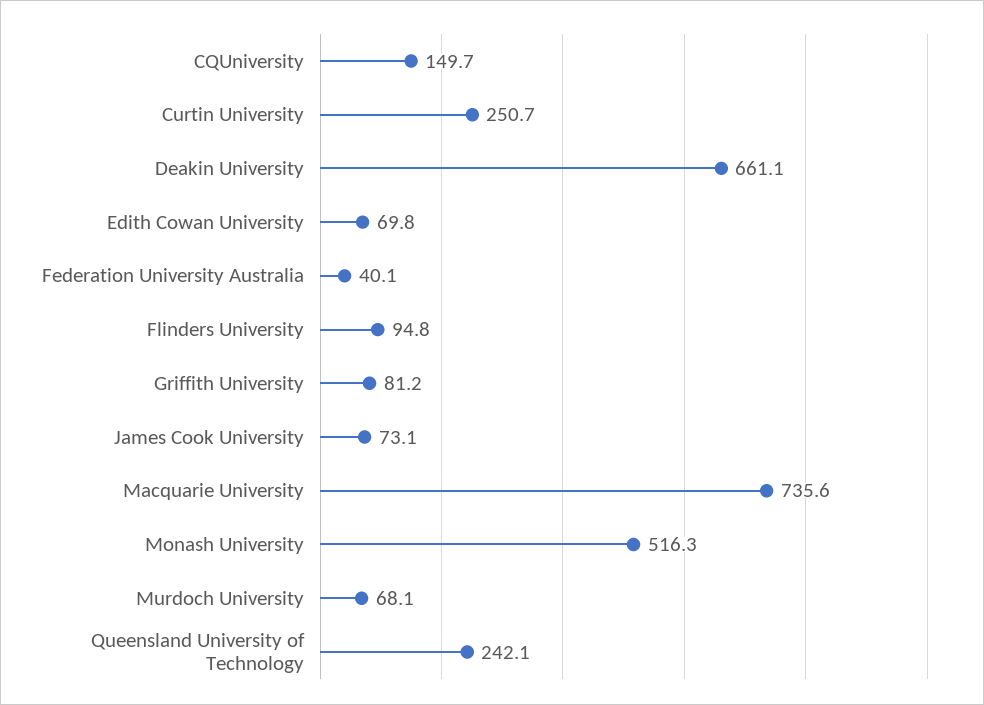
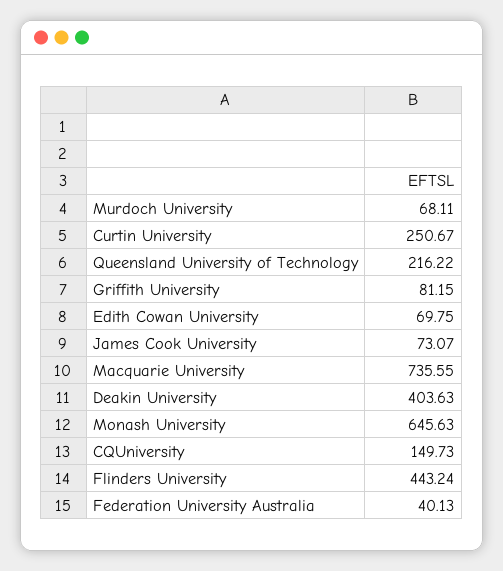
  {
    "CQUniversity": 149.73,
    "Curtin University": 250.67,
-   "Deakin University": 661.1,
+   "Deakin University": 403.63,
    "Edith Cowan University": 69.75,
    "Federation University Australia": 40.13,
-   "Flinders University": 94.8,
+   "Flinders University": 443.24,
    "Griffith University": 81.15,
    "James Cook University": 73.07,
    "Macquarie University": 735.55,
-   "Monash University": 516.3,
+   "Monash University": 645.63,
    "Murdoch University": 68.11,
-   "Queensland University of Technology": 242.1
+   "Queensland University of Technology": 216.22
  }

